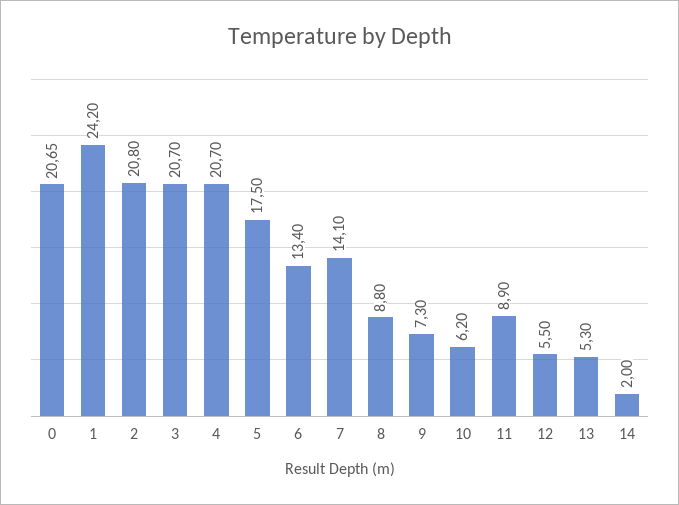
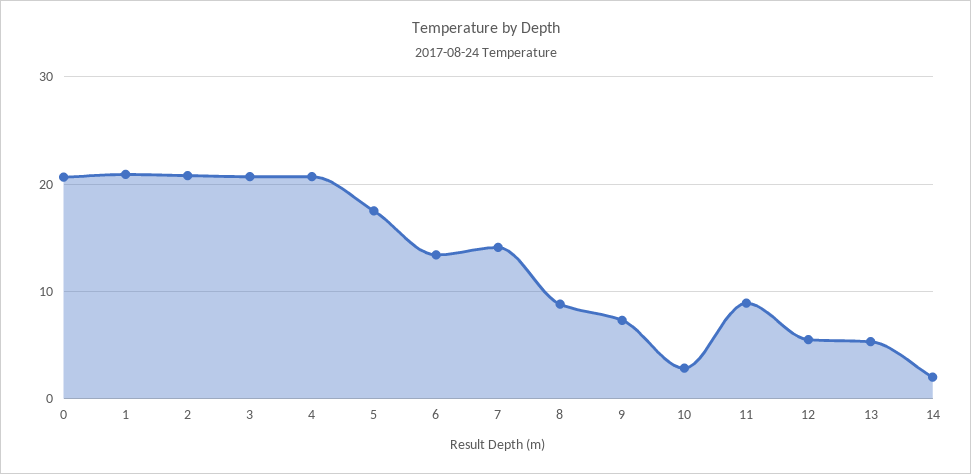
  {
    "0": 20.65,
-   "1": 24.2,
+   "1": 21,
    "2": 20.8,
    "3": 20.7,
    "4": 20.7,
    "5": 17.5,
    "6": 13.4,
    "7": 14.1,
    "8": 8.8,
    "9": 7.3,
-   "10": 6.2,
+   "10": 3,
    "11": 8.9,
    "12": 5.5,
    "13": 5.3,
    "14": 2
  }

